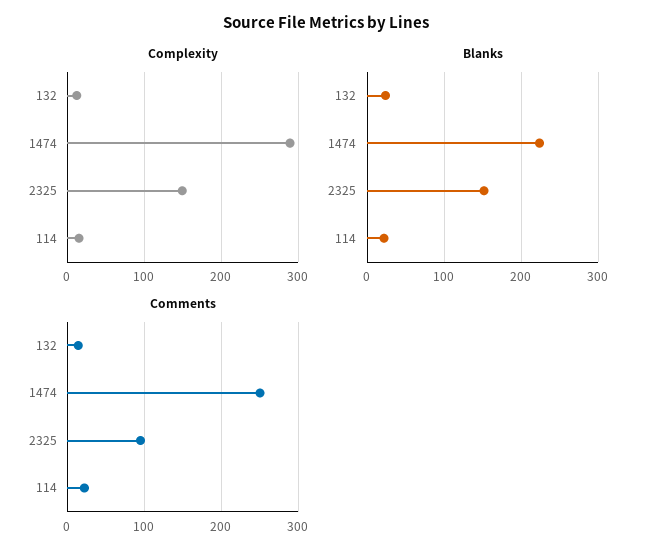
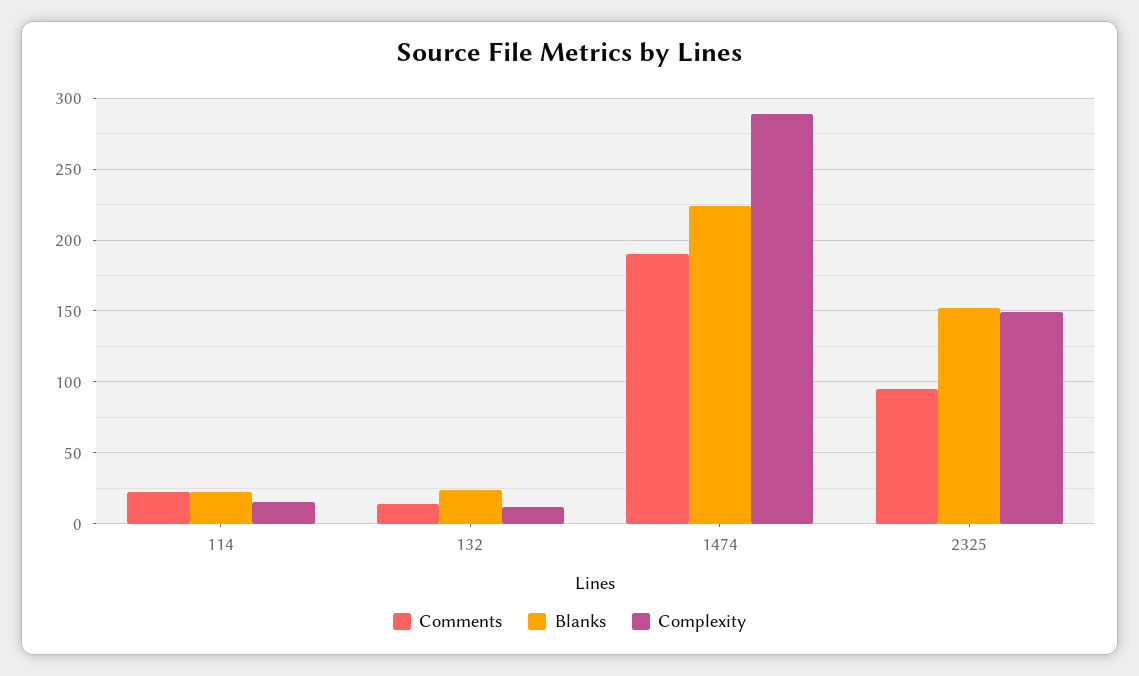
  {
    "Complexity": {
      "132": 10,
      "1474": 290,
      "2325": 150,
      "114": 15
    },
    "Blanks": {
      "132": 25,
      "1474": 225,
      "2325": 150,
      "114": 20
    },
    "Comments": {
      "132": 15,
-     "1474": 250,
+     "1474": 190,
      "2325": 95,
      "114": 20
    }
  }

